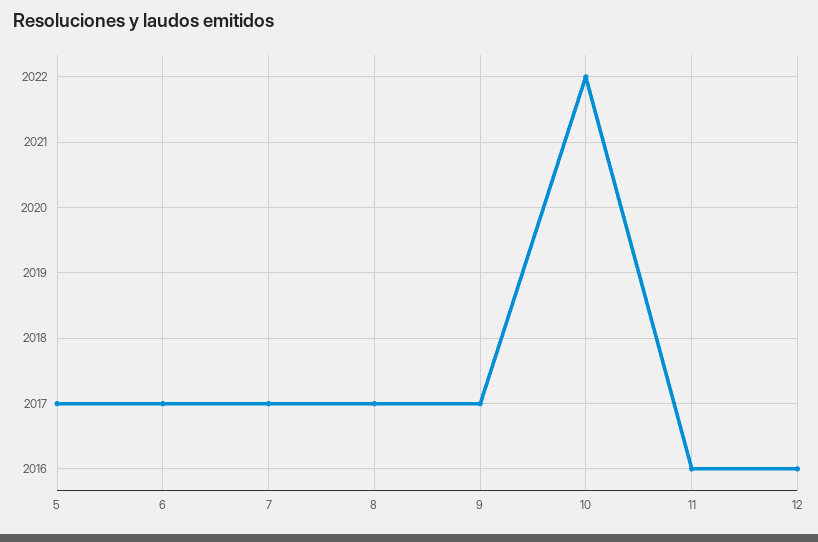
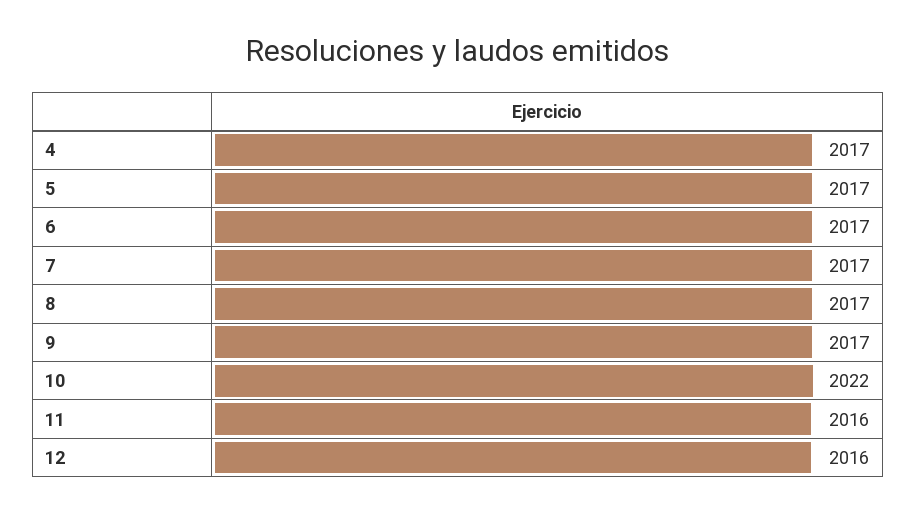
  {
    "5": 2017,
    "6": 2017,
    "7": 2017,
    "8": 2017,
    "9": 2017,
    "10": 2022,
    "11": 2016,
-   "12": 2016
+   "12": 2016,
+   "4": 2017
  }

